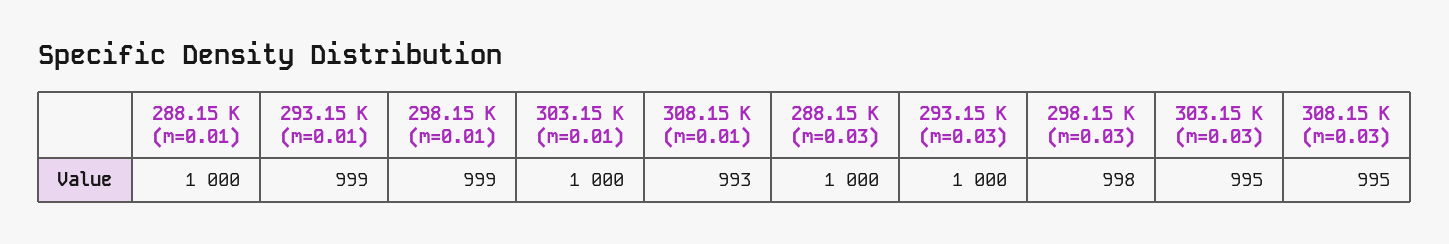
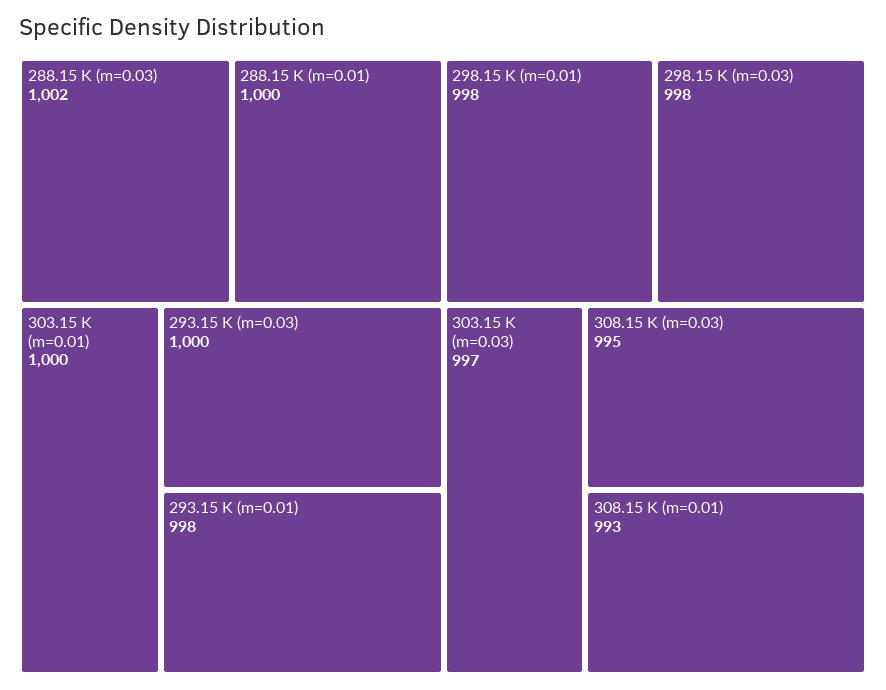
  {
    "288.15 K (m=0.01)": 1000,
-   "293.15 K (m=0.01)": 999,
+   "293.15 K (m=0.01)": 998,
-   "298.15 K (m=0.01)": 999,
+   "298.15 K (m=0.01)": 998,
    "303.15 K (m=0.01)": 1000,
    "308.15 K (m=0.01)": 993,
-   "288.15 K (m=0.03)": 1000,
+   "288.15 K (m=0.03)": 1002,
    "293.15 K (m=0.03)": 1000,
    "298.15 K (m=0.03)": 998,
-   "303.15 K (m=0.03)": 995,
+   "303.15 K (m=0.03)": 997,
    "308.15 K (m=0.03)": 995
  }

